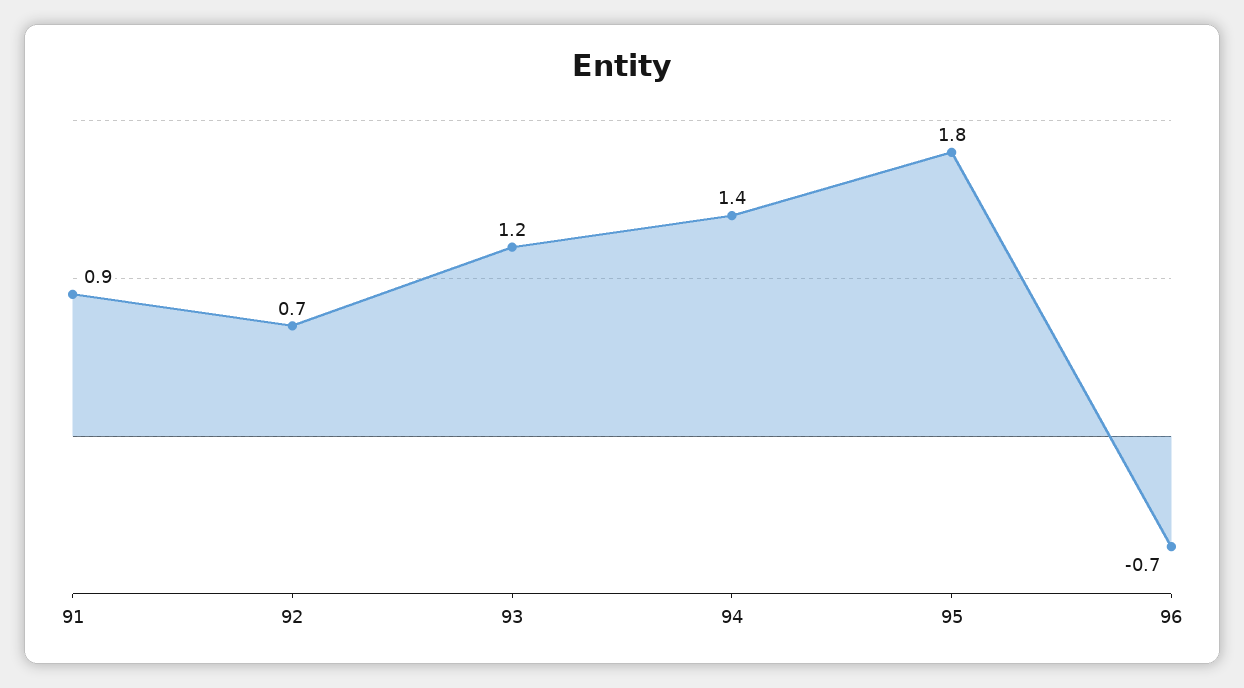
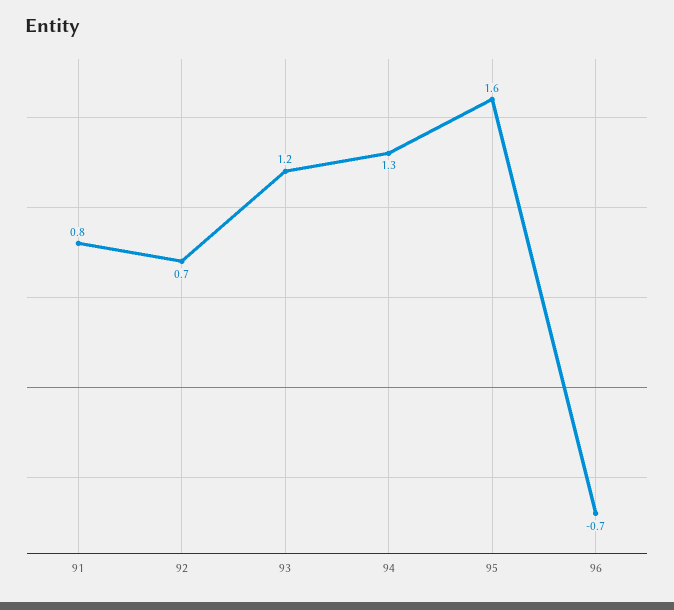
  {
-   "91": 0.9,
+   "91": 0.8,
    "92": 0.7,
    "93": 1.2,
-   "94": 1.4,
+   "94": 1.3,
-   "95": 1.8,
+   "95": 1.6,
    "96": -0.7
  }

